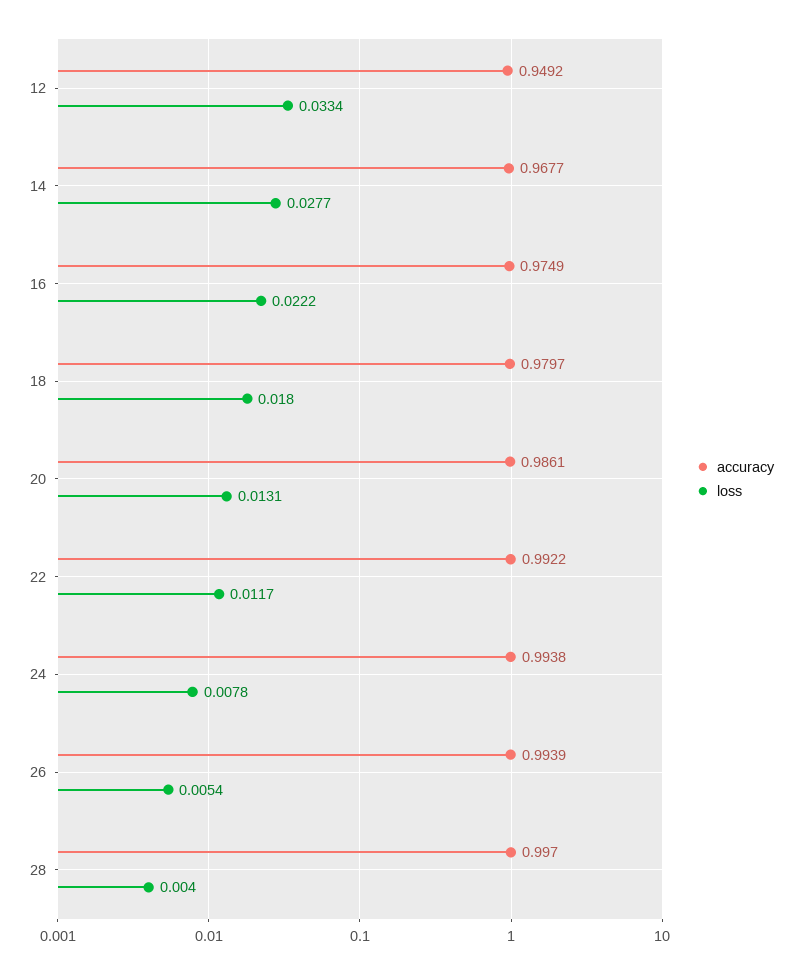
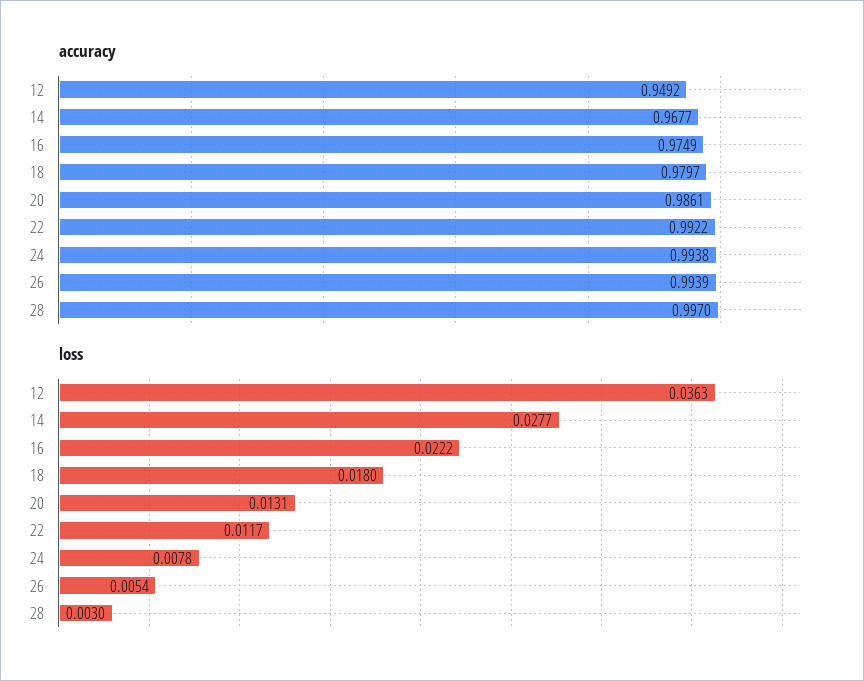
  {
    "accuracy": {
      "12": 0.9492,
      "14": 0.9677,
      "16": 0.9749,
      "18": 0.9797,
      "20": 0.9861,
      "22": 0.9922,
      "24": 0.9938,
      "26": 0.9939,
      "28": 0.997
    },
    "loss": {
-     "12": 0.0334,
+     "12": 0.0363,
      "14": 0.0277,
      "16": 0.0222,
      "18": 0.018,
      "20": 0.0131,
      "22": 0.0117,
      "24": 0.0078,
      "26": 0.0054,
-     "28": 0.004
+     "28": 0.003
    }
  }

